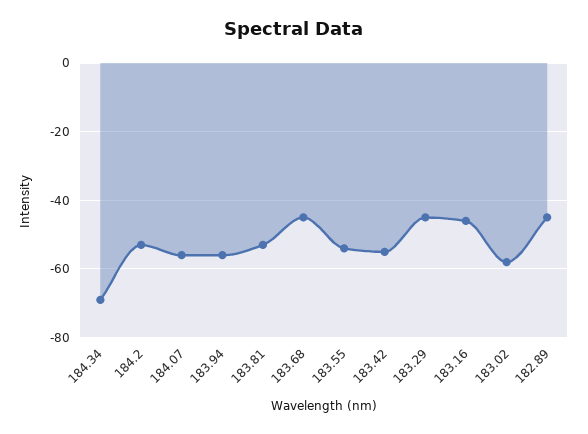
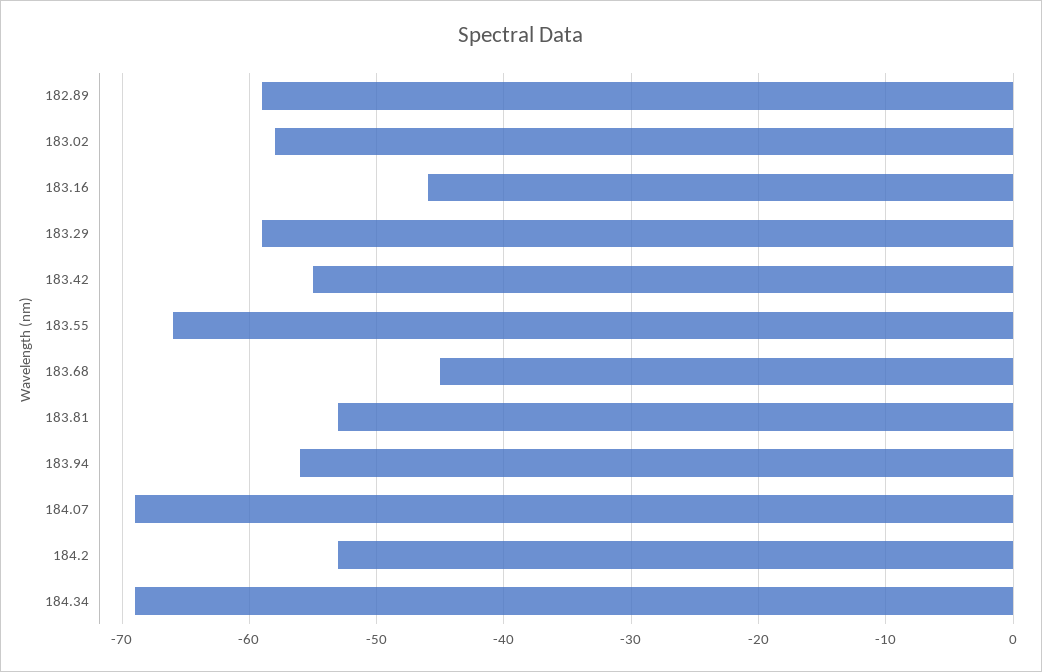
  {
    "184.34": -69,
    "184.2": -53,
-   "184.07": -55,
+   "184.07": -69,
    "183.94": -56,
    "183.81": -53,
    "183.68": -45,
-   "183.55": -55,
+   "183.55": -66,
    "183.42": -55,
-   "183.29": -45,
+   "183.29": -59,
    "183.16": -46,
    "183.02": -58,
-   "182.89": -45
+   "182.89": -59
  }

